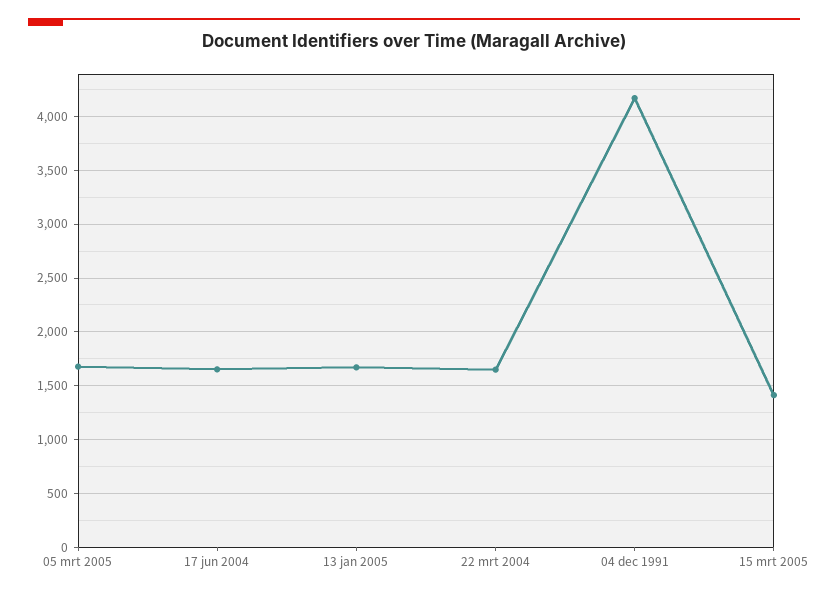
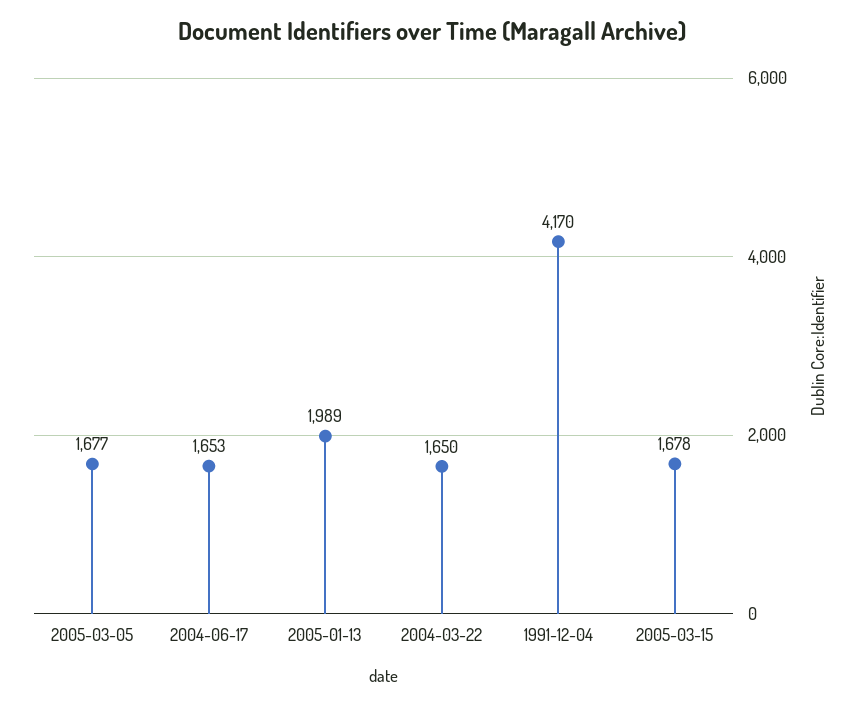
  {
    "05 mrt 2005": 1677,
    "17 jun 2004": 1653,
-   "13 jan 2005": 1700,
+   "13 jan 2005": 1989,
    "22 mrt 2004": 1650,
    "04 dec 1991": 4170,
-   "15 mrt 2005": 1400
+   "15 mrt 2005": 1678
  }

